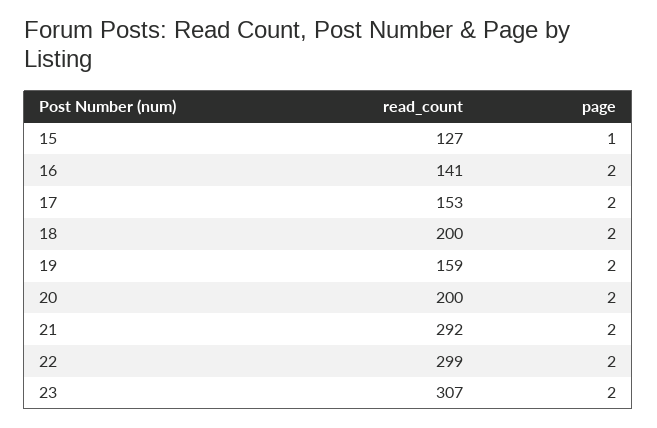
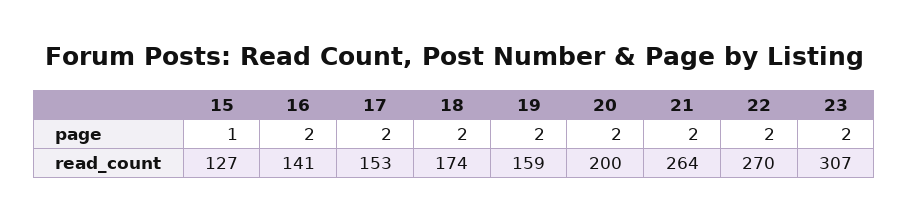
  {
    "read_count": {
      "15": 127,
      "16": 141,
      "17": 153,
-     "18": 200,
+     "18": 174,
      "19": 159,
      "20": 200,
-     "21": 292,
+     "21": 264,
-     "22": 299,
+     "22": 270,
      "23": 307
    },
    "page": {
      "15": 1,
      "16": 2,
      "17": 2,
      "18": 2,
      "19": 2,
      "20": 2,
      "21": 2,
      "22": 2,
      "23": 2
    }
  }

